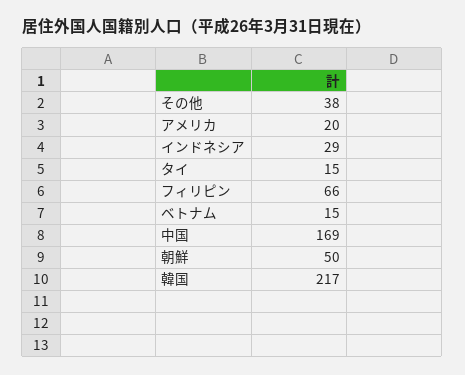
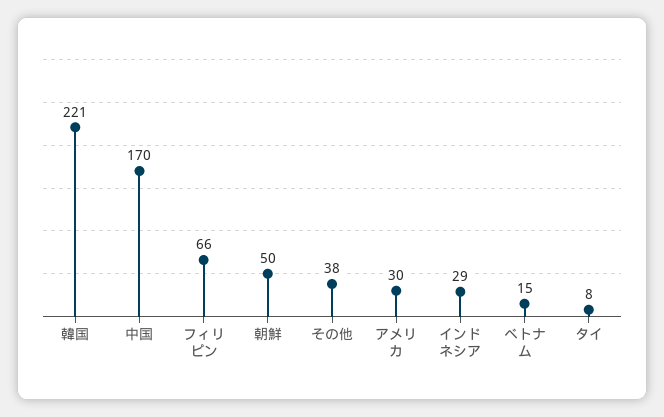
  {
    "その他": 38,
-   "アメリカ": 20,
+   "アメリカ": 30,
    "インドネシア": 29,
-   "タイ": 15,
+   "タイ": 8,
    "フィリピン": 66,
    "ベトナム": 15,
-   "中国": 169,
+   "中国": 170,
    "朝鮮": 50,
-   "韓国": 217
+   "韓国": 221
  }

